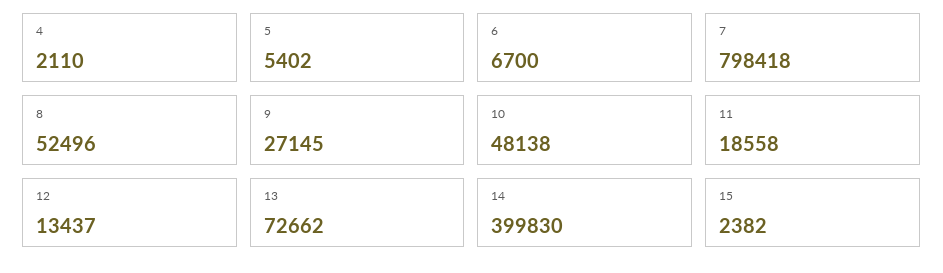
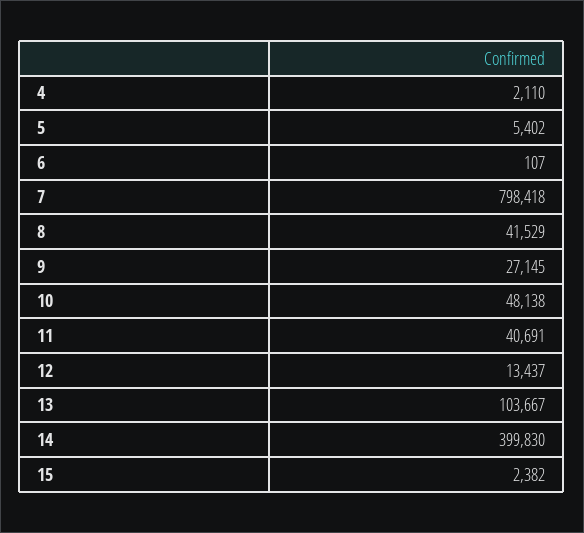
  {
    "4": 2110,
    "5": 5402,
-   "6": 6700,
+   "6": 107,
    "7": 798418,
-   "8": 52496,
+   "8": 41529,
    "9": 27145,
    "10": 48138,
-   "11": 18558,
+   "11": 40691,
    "12": 13437,
-   "13": 72662,
+   "13": 103667,
    "14": 399830,
    "15": 2382
  }

